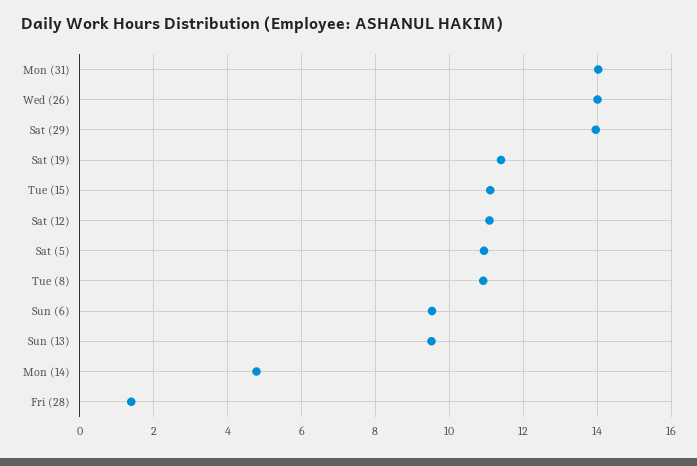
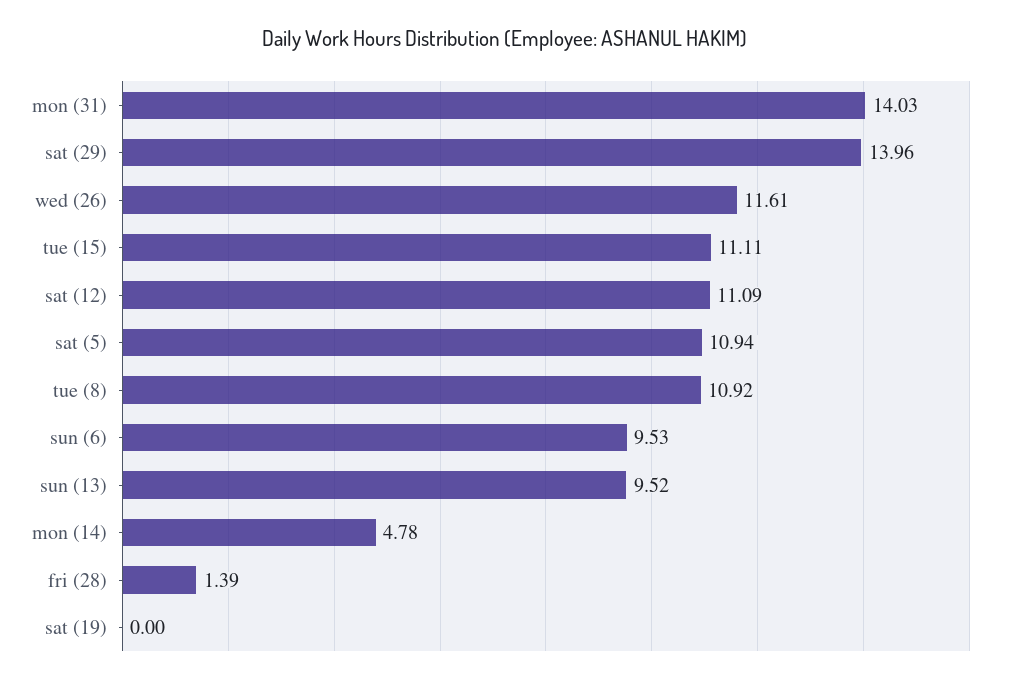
  {
    "Mon (31)": 14.03,
-   "Wed (26)": 14,
+   "Wed (26)": 11.61,
    "Sat (29)": 13.96,
-   "Sat (19)": 11.4,
+   "Sat (19)": 0,
    "Tue (15)": 11.11,
    "Sat (12)": 11.09,
    "Sat (5)": 10.94,
    "Tue (8)": 10.92,
    "Sun (6)": 9.53,
    "Sun (13)": 9.52,
    "Mon (14)": 4.78,
    "Fri (28)": 1.39
  }

